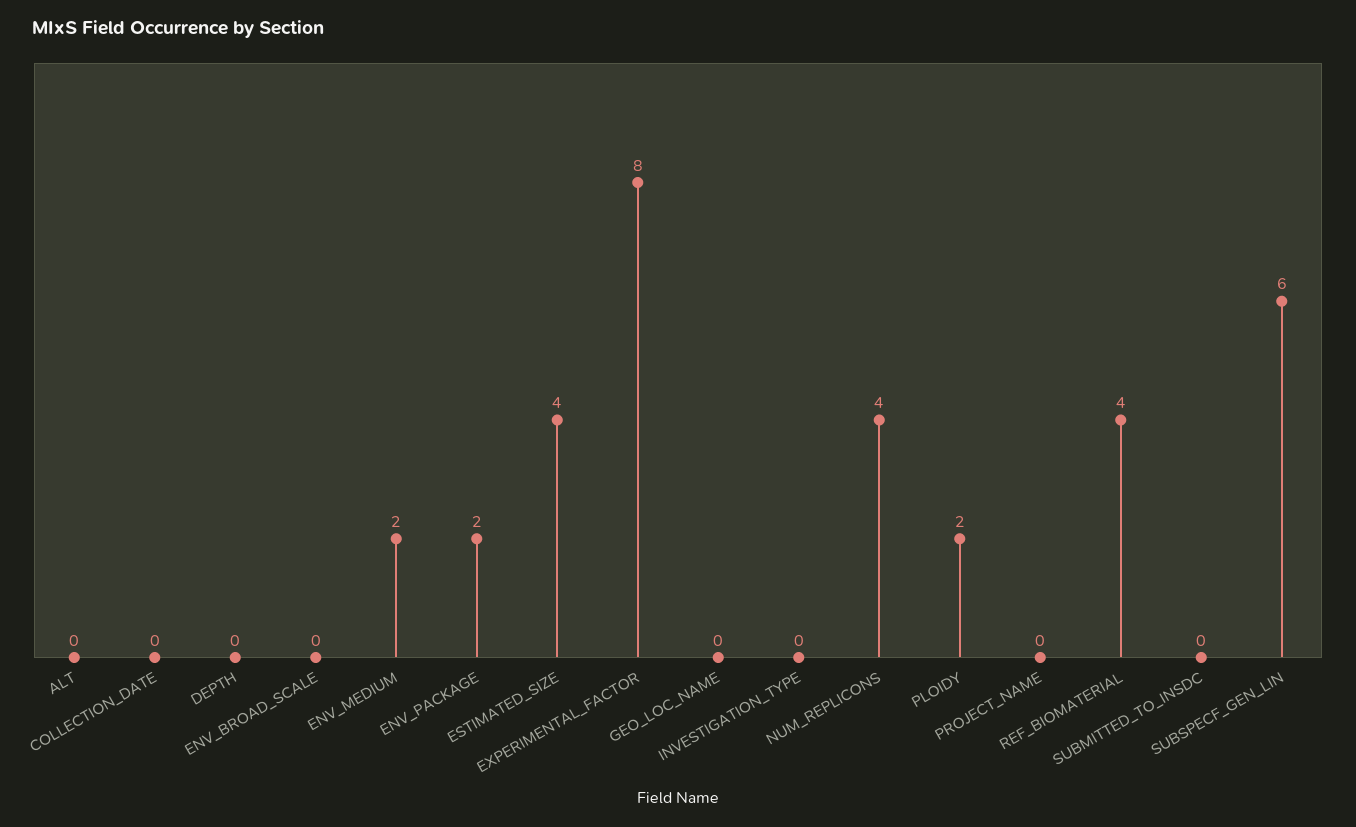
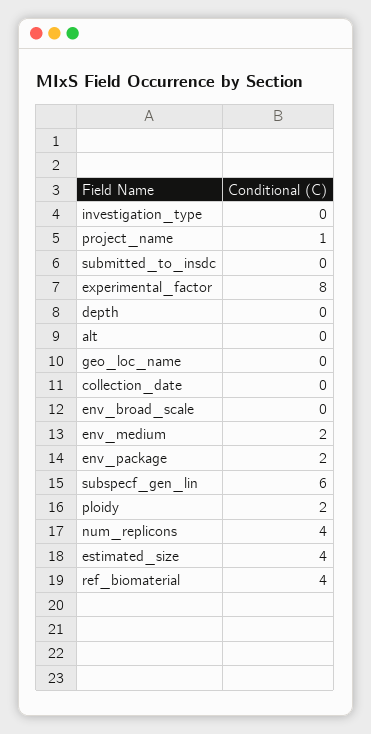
  {
    "ALT": 0,
    "COLLECTION_DATE": 0,
    "DEPTH": 0,
    "ENV_BROAD_SCALE": 0,
    "ENV_MEDIUM": 2,
    "ENV_PACKAGE": 2,
    "ESTIMATED_SIZE": 4,
    "EXPERIMENTAL_FACTOR": 8,
    "GEO_LOC_NAME": 0,
    "INVESTIGATION_TYPE": 0,
    "NUM_REPLICONS": 4,
    "PLOIDY": 2,
-   "PROJECT_NAME": 0,
+   "PROJECT_NAME": 1,
    "REF_BIOMATERIAL": 4,
    "SUBMITTED_TO_INSDC": 0,
    "SUBSPECF_GEN_LIN": 6
  }

